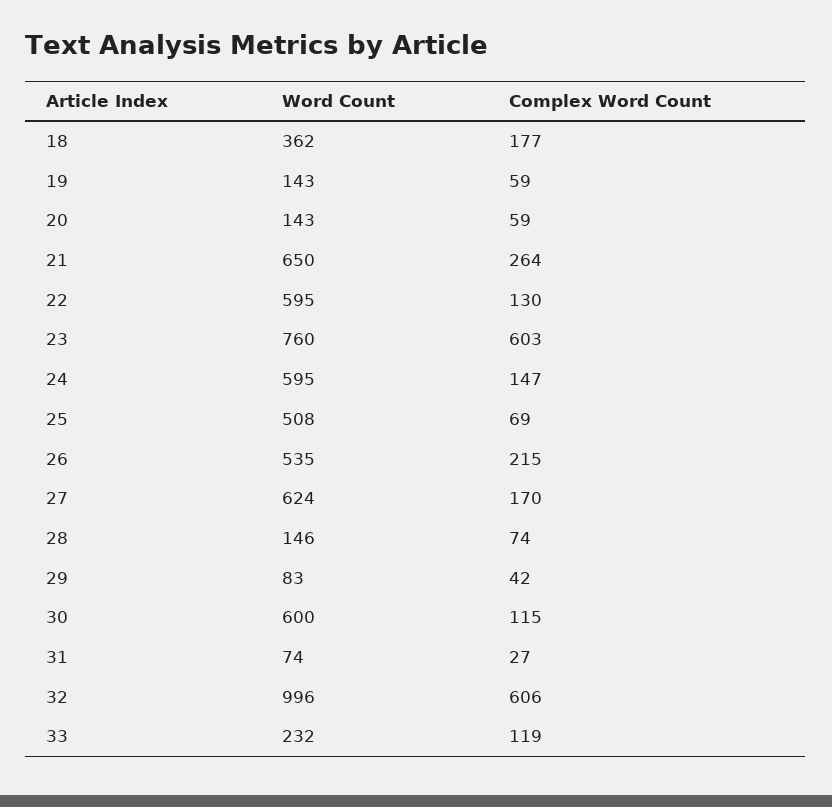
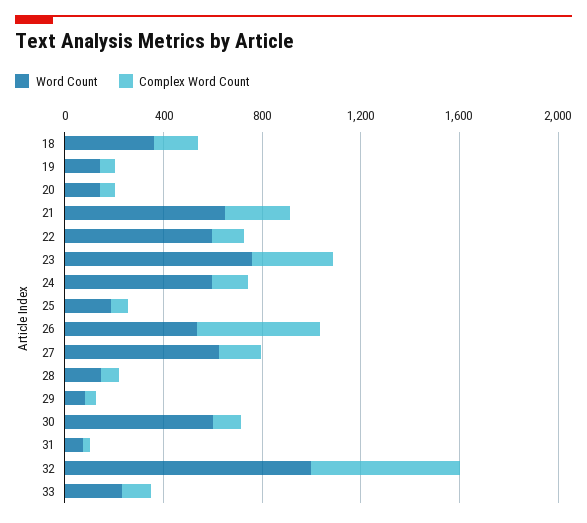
  {
    "Word Count": {
      "18": 362,
      "19": 143,
      "20": 143,
      "21": 650,
      "22": 595,
      "23": 760,
      "24": 595,
-     "25": 508,
+     "25": 200,
      "26": 535,
      "27": 624,
      "28": 146,
      "29": 83,
      "30": 600,
      "31": 74,
      "32": 996,
      "33": 232
    },
    "Complex Word Count": {
      "18": 177,
      "19": 59,
      "20": 59,
      "21": 264,
      "22": 130,
-     "23": 603,
+     "23": 300,
      "24": 147,
      "25": 69,
-     "26": 215,
+     "26": 500,
      "27": 170,
      "28": 74,
      "29": 42,
      "30": 115,
      "31": 27,
      "32": 606,
      "33": 119
    }
  }

